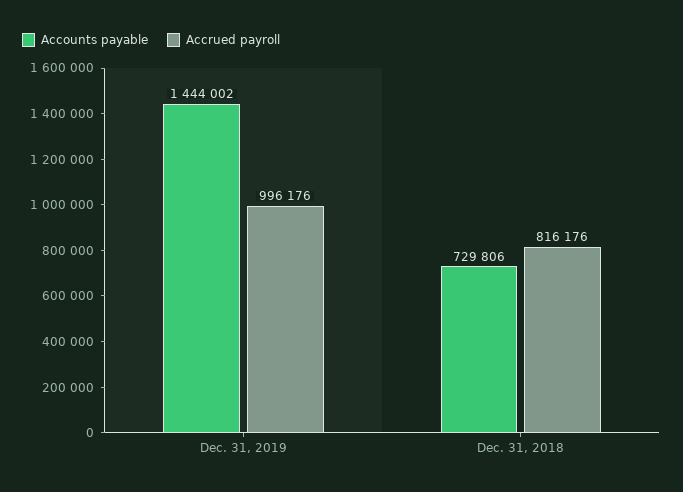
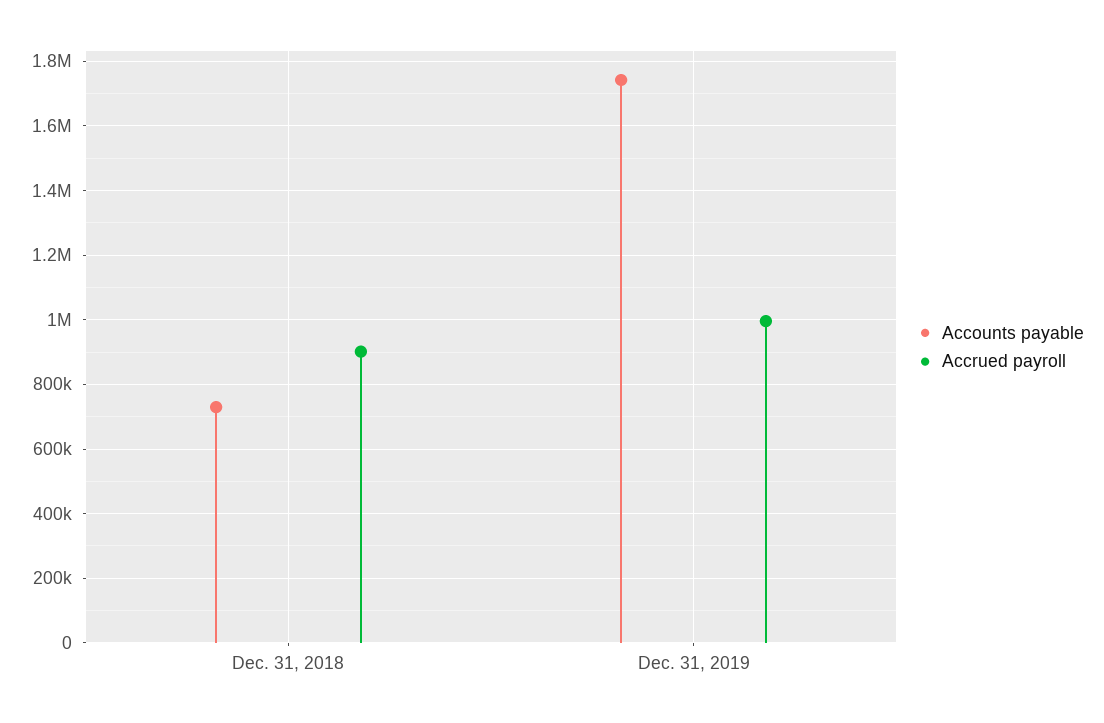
  {
    "Accounts payable": {
-     "Dec. 31, 2019": 1444002,
+     "Dec. 31, 2019": 1740000,
      "Dec. 31, 2018": 729806
    },
    "Accrued payroll": {
      "Dec. 31, 2019": 996176,
-     "Dec. 31, 2018": 816176
+     "Dec. 31, 2018": 900000
    }
  }

